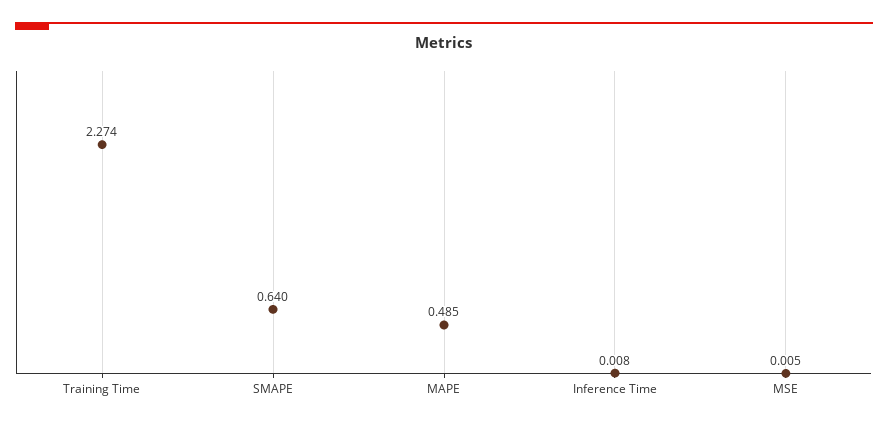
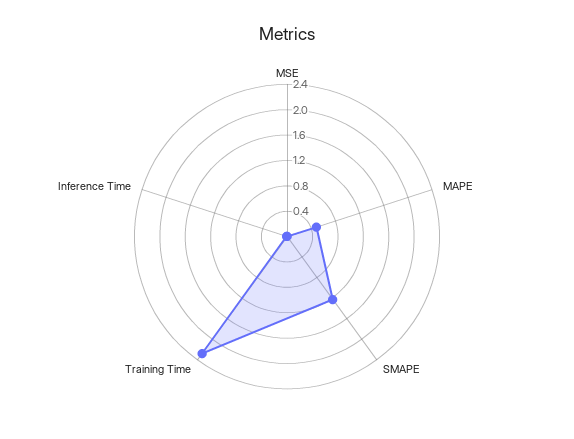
  {
    "Training Time": 2.274,
-   "SMAPE": 0.64,
+   "SMAPE": 1.2,
    "MAPE": 0.485,
    "Inference Time": 0.008,
    "MSE": 0.005
  }

